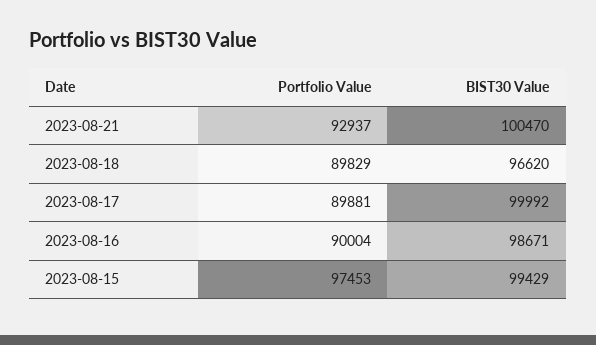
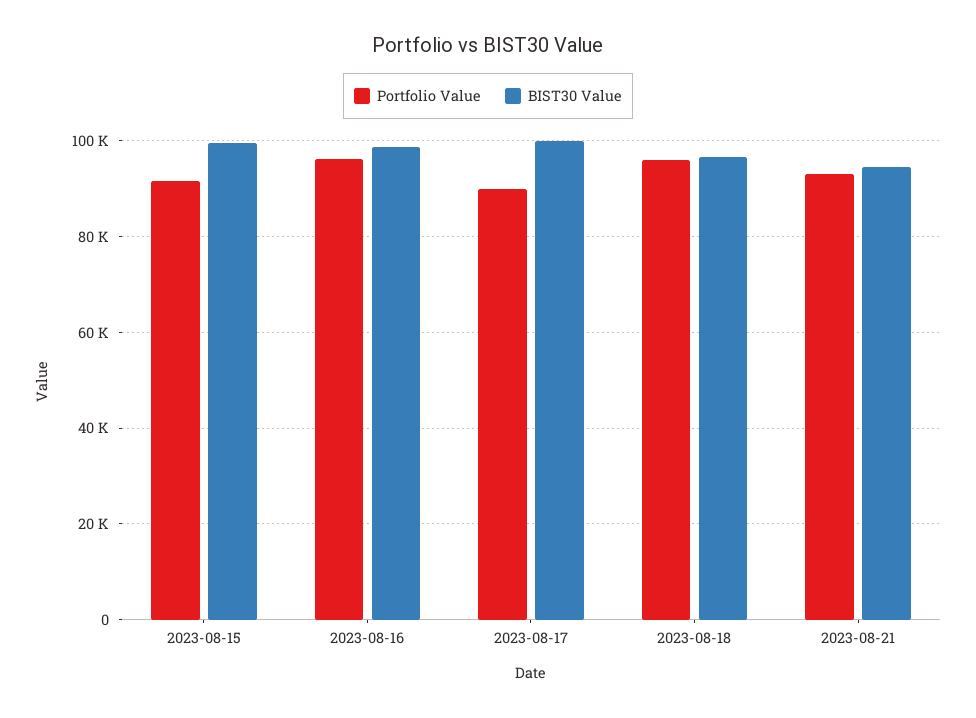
  {
    "Portfolio Value": {
      "2023-08-21": 92937,
-     "2023-08-18": 89829,
+     "2023-08-18": 96000,
      "2023-08-17": 89881,
-     "2023-08-16": 90004,
+     "2023-08-16": 96000,
-     "2023-08-15": 97453
+     "2023-08-15": 92000
    },
    "BIST30 Value": {
-     "2023-08-21": 100470,
+     "2023-08-21": 94000,
      "2023-08-18": 96620,
      "2023-08-17": 99992,
      "2023-08-16": 98671,
      "2023-08-15": 99429
    }
  }

